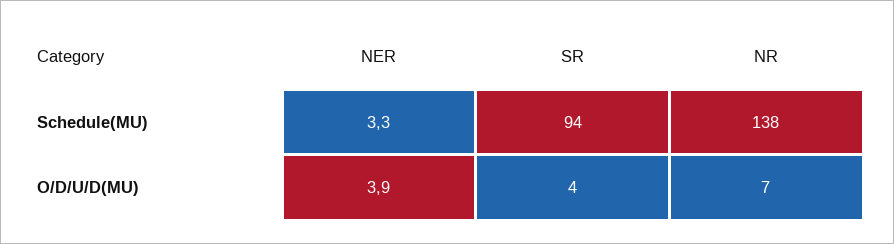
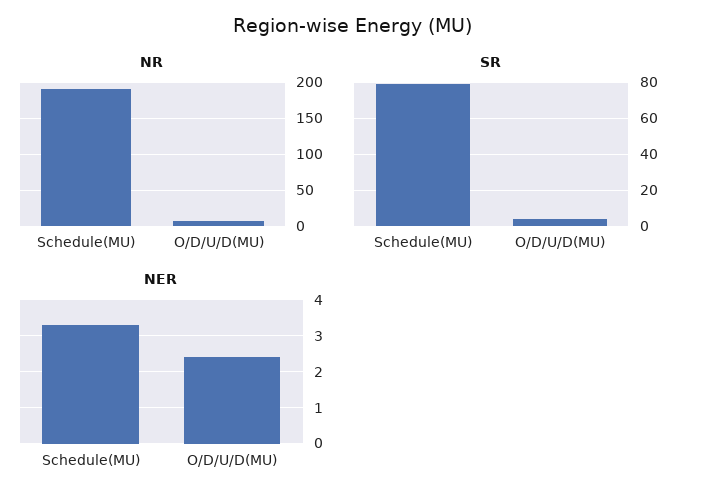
  {
    "NER": {
      "Schedule(MU)": 3.3,
-     "O/D/U/D(MU)": 3.9
+     "O/D/U/D(MU)": 2.5
    },
    "SR": {
-     "Schedule(MU)": 94,
+     "Schedule(MU)": 80,
      "O/D/U/D(MU)": 4
    },
    "NR": {
-     "Schedule(MU)": 138,
+     "Schedule(MU)": 190,
      "O/D/U/D(MU)": 7
    }
  }

